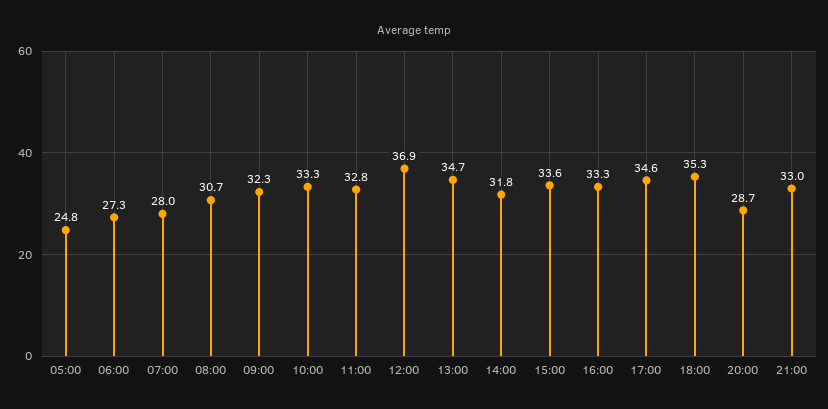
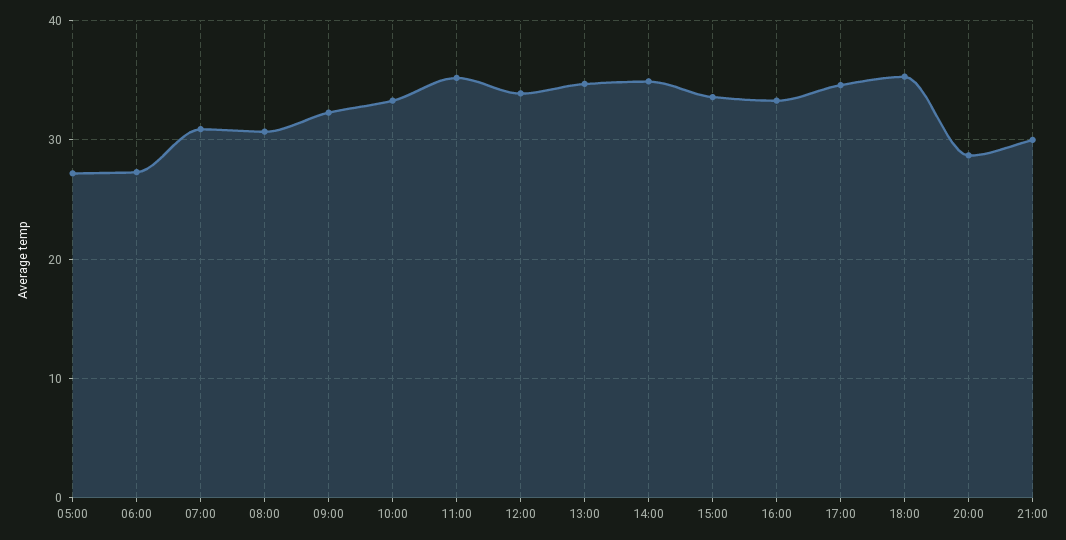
  {
-   "05:00": 24.8,
+   "05:00": 27,
    "06:00": 27.3,
-   "07:00": 28,
+   "07:00": 31,
    "08:00": 30.7,
    "09:00": 32.3,
    "10:00": 33.3,
-   "11:00": 32.8,
+   "11:00": 35,
-   "12:00": 36.9,
+   "12:00": 34,
    "13:00": 34.7,
-   "14:00": 31.8,
+   "14:00": 35,
    "15:00": 33.6,
    "16:00": 33.3,
    "17:00": 34.6,
    "18:00": 35.3,
    "20:00": 28.7,
-   "21:00": 33
+   "21:00": 30
  }

